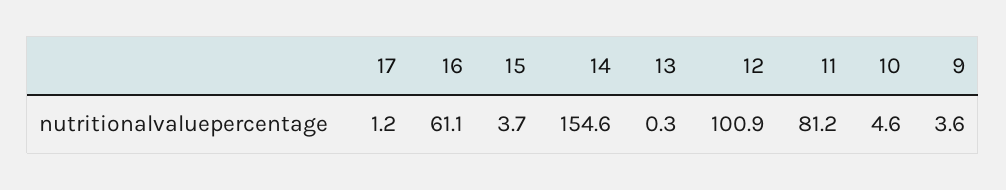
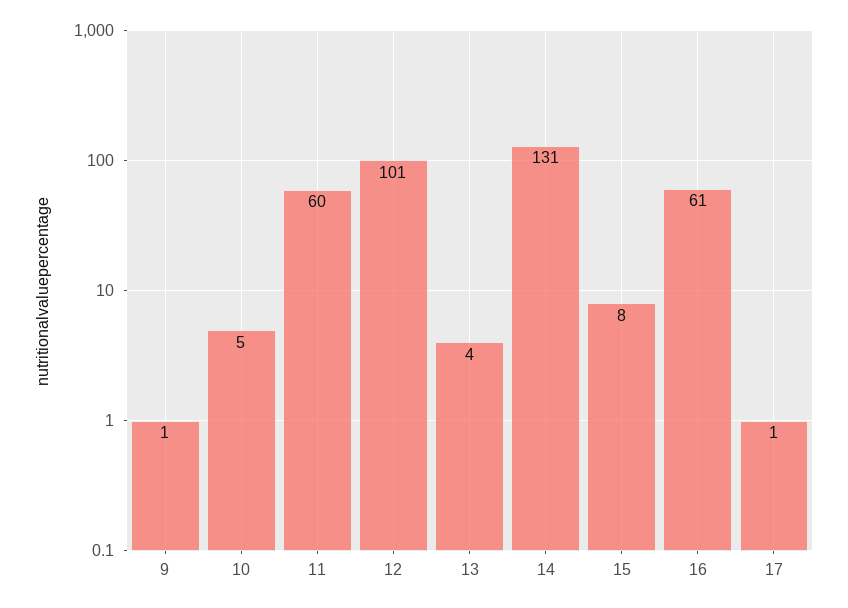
  {
    "17": 1.2,
    "16": 61.1,
-   "15": 3.7,
+   "15": 8,
-   "14": 154.6,
+   "14": 131,
-   "13": 0.3,
+   "13": 4,
    "12": 100.9,
-   "11": 81.2,
+   "11": 60,
    "10": 4.6,
-   "9": 3.6
+   "9": 1
  }

